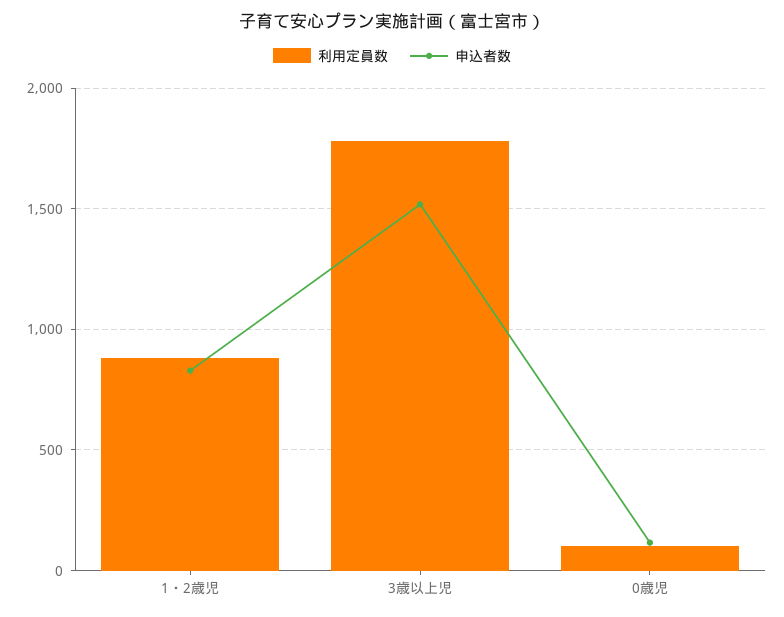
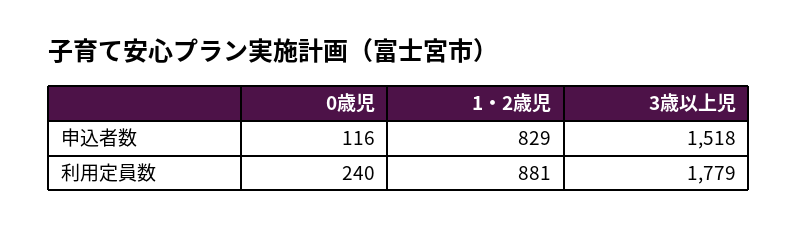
  {
    "利用定員数": {
      "1・2歳児": 881,
      "3歳以上児": 1779,
-     "0歳児": 100
+     "0歳児": 240
    },
    "申込者数": {
      "1・2歳児": 829,
      "3歳以上児": 1518,
      "0歳児": 116
    }
  }

